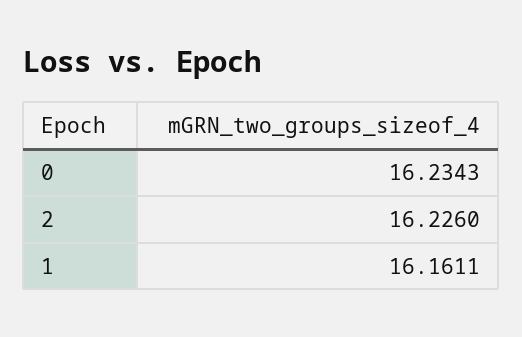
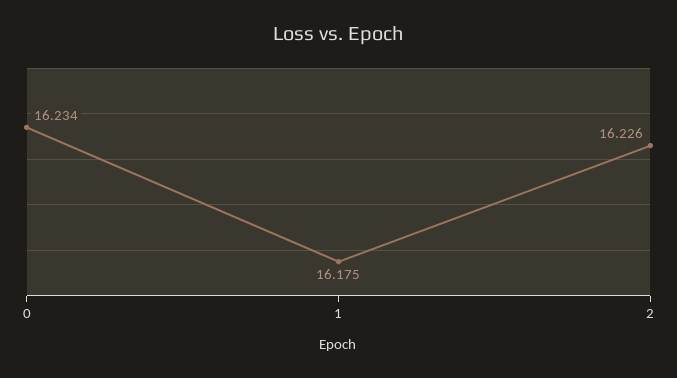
  {
    "0": 16.2343,
    "2": 16.226,
-   "1": 16.1611
+   "1": 16.175
  }

